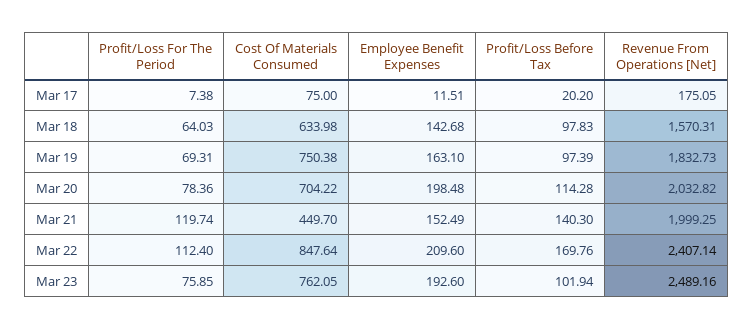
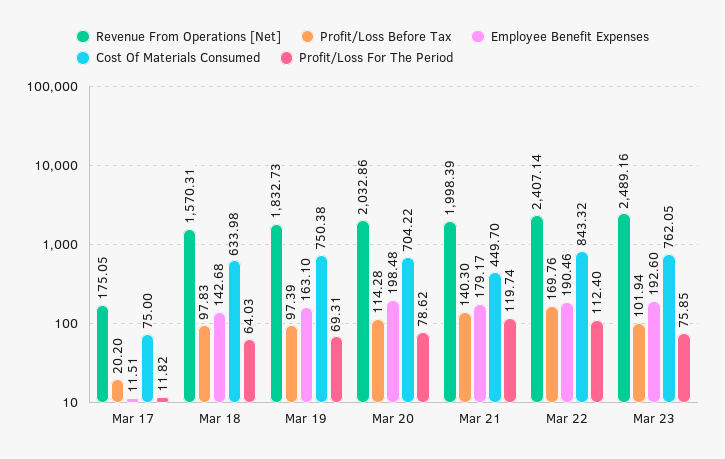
  {
    "Profit/Loss For The Period": {
-     "Mar 17": 7.38,
+     "Mar 17": 11.82,
      "Mar 18": 64.03,
      "Mar 19": 69.31,
-     "Mar 20": 78.36,
+     "Mar 20": 78.62,
      "Mar 21": 119.74,
      "Mar 22": 112.4,
      "Mar 23": 75.85
    },
    "Cost Of Materials Consumed": {
      "Mar 17": 75,
      "Mar 18": 633.98,
      "Mar 19": 750.38,
      "Mar 20": 704.22,
      "Mar 21": 449.7,
-     "Mar 22": 847.64,
+     "Mar 22": 843.32,
      "Mar 23": 762.05
    },
    "Employee Benefit Expenses": {
      "Mar 17": 11.51,
      "Mar 18": 142.68,
      "Mar 19": 163.1,
      "Mar 20": 198.48,
-     "Mar 21": 152.49,
+     "Mar 21": 179.17,
-     "Mar 22": 209.6,
+     "Mar 22": 190.46,
      "Mar 23": 192.6
    },
    "Profit/Loss Before Tax": {
      "Mar 17": 20.2,
      "Mar 18": 97.83,
      "Mar 19": 97.39,
      "Mar 20": 114.28,
      "Mar 21": 140.3,
      "Mar 22": 169.76,
      "Mar 23": 101.94
    },
    "Revenue From Operations [Net]": {
      "Mar 17": 175.05,
      "Mar 18": 1570.31,
      "Mar 19": 1832.73,
-     "Mar 20": 2032.82,
+     "Mar 20": 2032.86,
-     "Mar 21": 1999.25,
+     "Mar 21": 1998.39,
      "Mar 22": 2407.14,
      "Mar 23": 2489.16
    }
  }

